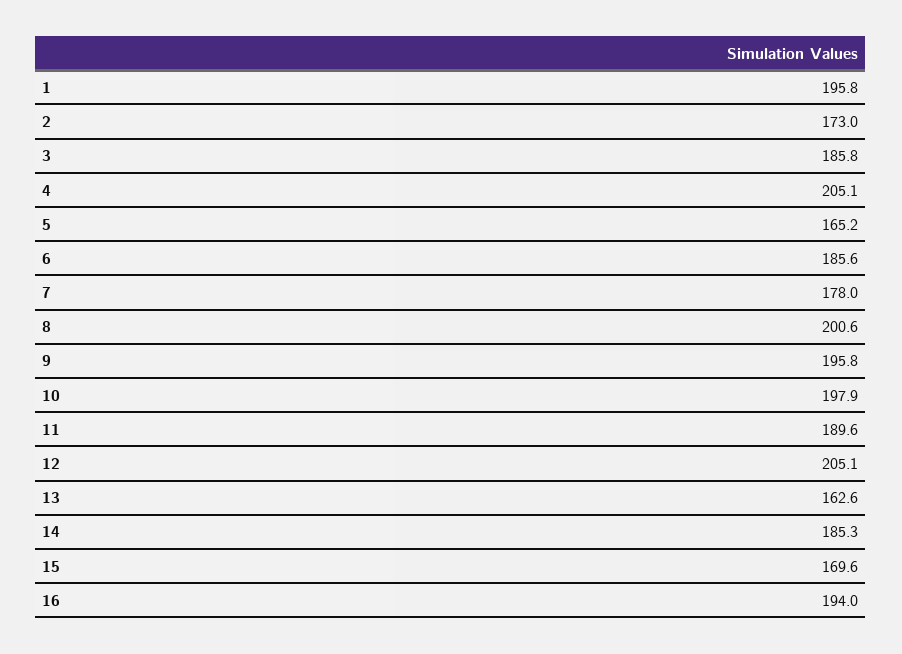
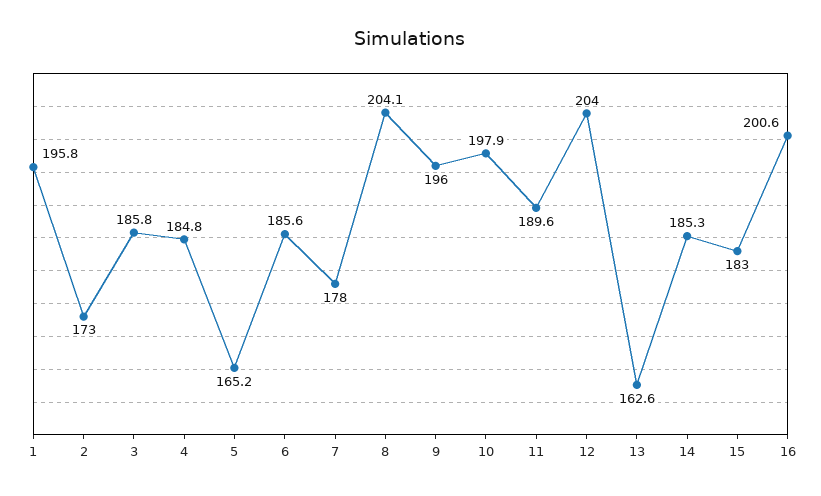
  {
    "1": 195.8,
    "2": 173,
    "3": 185.8,
-   "4": 205.1,
+   "4": 184.8,
    "5": 165.2,
    "6": 185.6,
    "7": 178,
-   "8": 200.6,
+   "8": 204.1,
-   "9": 195.8,
+   "9": 196,
    "10": 197.9,
    "11": 189.6,
-   "12": 205.1,
+   "12": 204,
    "13": 162.6,
    "14": 185.3,
-   "15": 169.6,
+   "15": 183,
-   "16": 194
+   "16": 200.6
  }

